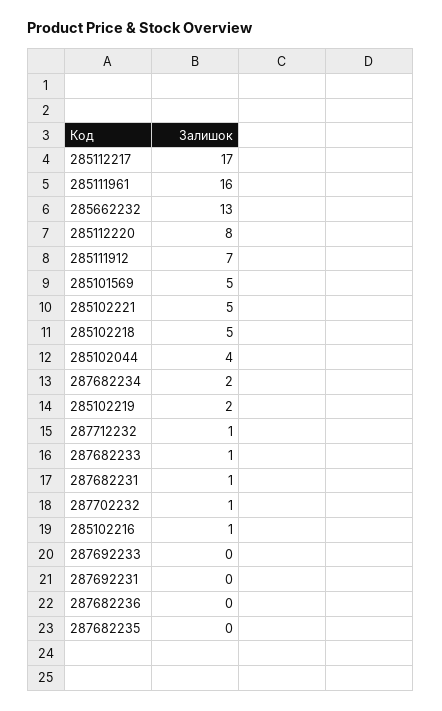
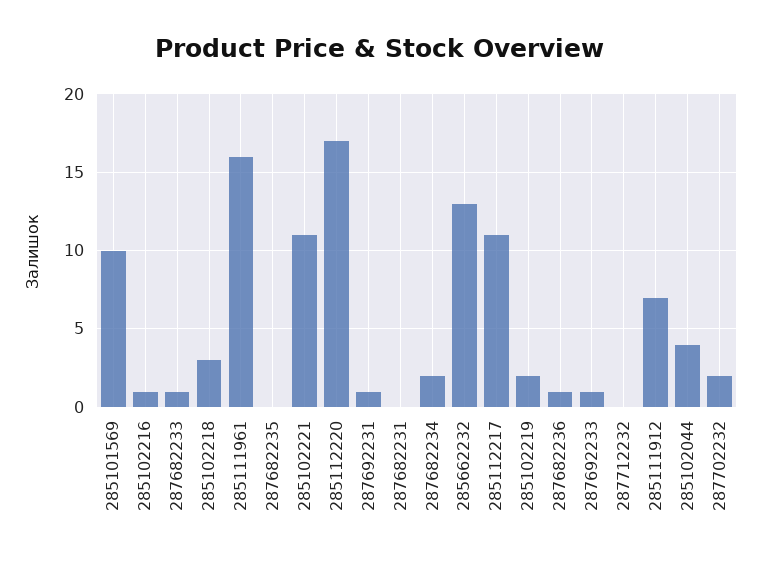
  {
-   "285112217": 17,
+   "285112217": 11,
    "285111961": 16,
    "285662232": 13,
-   "285112220": 8,
+   "285112220": 17,
    "285111912": 7,
-   "285101569": 5,
+   "285101569": 10,
-   "285102221": 5,
+   "285102221": 11,
-   "285102218": 5,
+   "285102218": 3,
    "285102044": 4,
    "287682234": 2,
    "285102219": 2,
-   "287712232": 1,
+   "287712232": 0,
    "287682233": 1,
-   "287682231": 1,
+   "287682231": 0,
-   "287702232": 1,
+   "287702232": 2,
    "285102216": 1,
-   "287692233": 0,
+   "287692233": 1,
-   "287692231": 0,
+   "287692231": 1,
-   "287682236": 0,
+   "287682236": 1,
    "287682235": 0
  }

